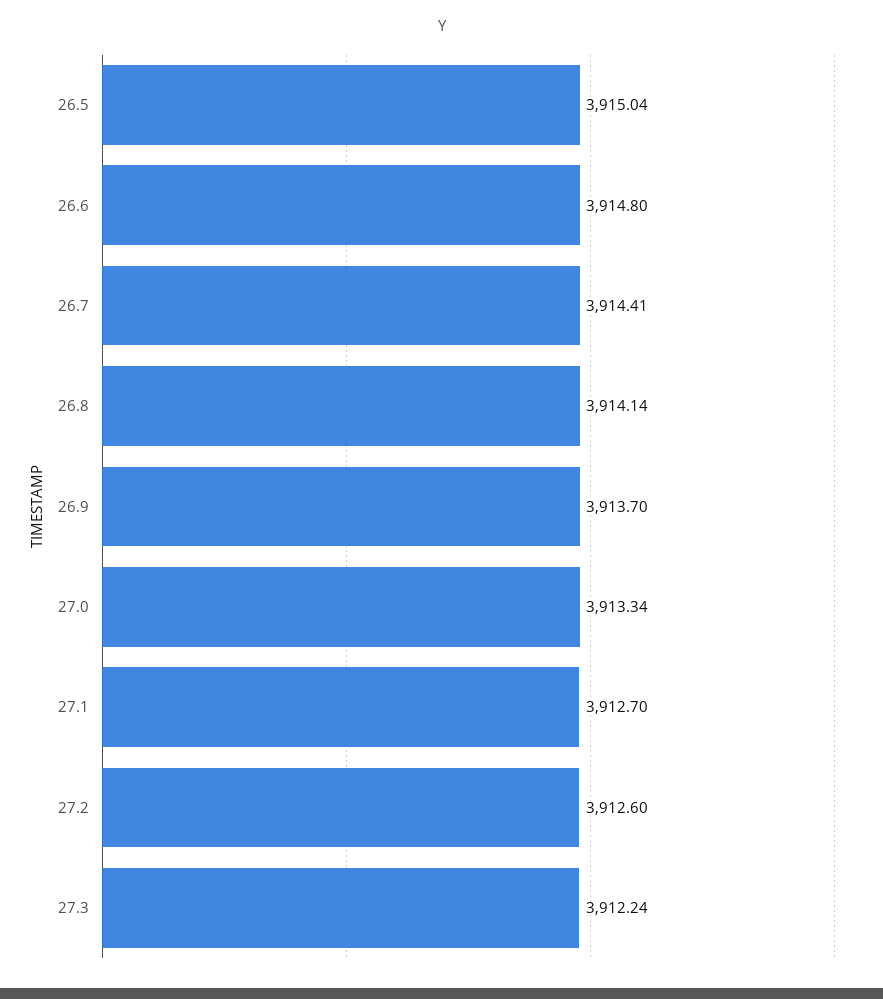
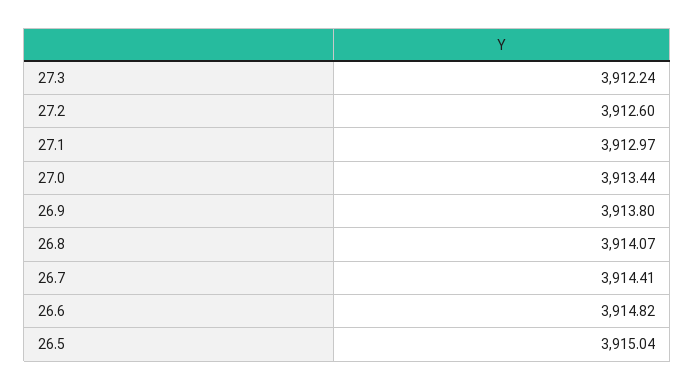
  {
    "26.5": 3915.04,
-   "26.6": 3914.8,
+   "26.6": 3914.82,
    "26.7": 3914.41,
-   "26.8": 3914.14,
+   "26.8": 3914.07,
-   "26.9": 3913.7,
+   "26.9": 3913.8,
-   "27.0": 3913.34,
+   "27.0": 3913.44,
-   "27.1": 3912.7,
+   "27.1": 3912.97,
    "27.2": 3912.6,
    "27.3": 3912.24
  }

